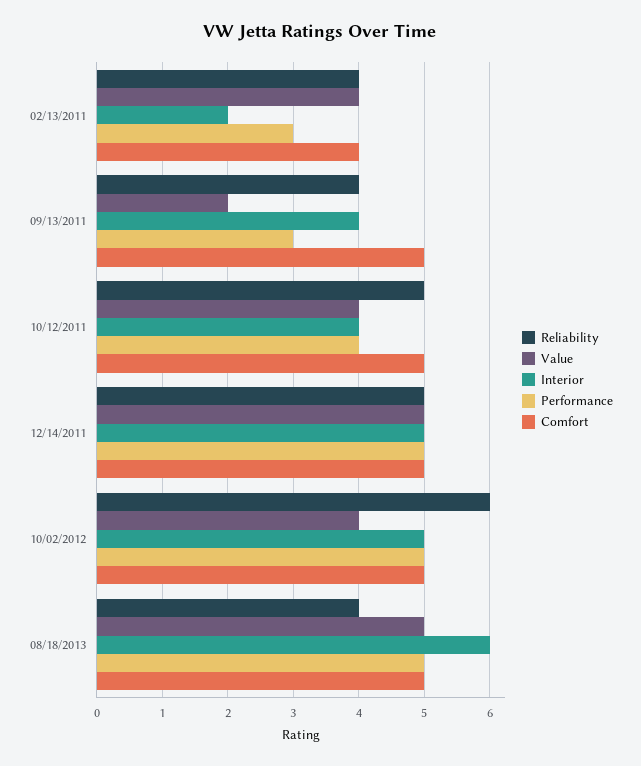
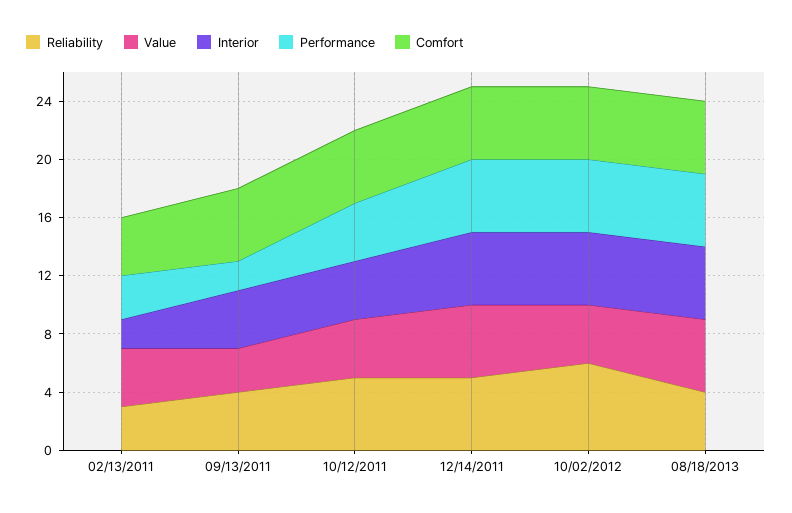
  {
    "Reliability": {
-     "02/13/2011": 4,
+     "02/13/2011": 3,
      "09/13/2011": 4,
      "10/12/2011": 5,
      "12/14/2011": 5,
      "10/02/2012": 6,
      "08/18/2013": 4
    },
    "Value": {
      "02/13/2011": 4,
-     "09/13/2011": 2,
+     "09/13/2011": 3,
      "10/12/2011": 4,
      "12/14/2011": 5,
      "10/02/2012": 4,
      "08/18/2013": 5
    },
    "Interior": {
      "02/13/2011": 2,
      "09/13/2011": 4,
      "10/12/2011": 4,
      "12/14/2011": 5,
      "10/02/2012": 5,
-     "08/18/2013": 6
+     "08/18/2013": 5
    },
    "Performance": {
      "02/13/2011": 3,
-     "09/13/2011": 3,
+     "09/13/2011": 2,
      "10/12/2011": 4,
      "12/14/2011": 5,
      "10/02/2012": 5,
      "08/18/2013": 5
    },
    "Comfort": {
      "02/13/2011": 4,
      "09/13/2011": 5,
      "10/12/2011": 5,
      "12/14/2011": 5,
      "10/02/2012": 5,
      "08/18/2013": 5
    }
  }

